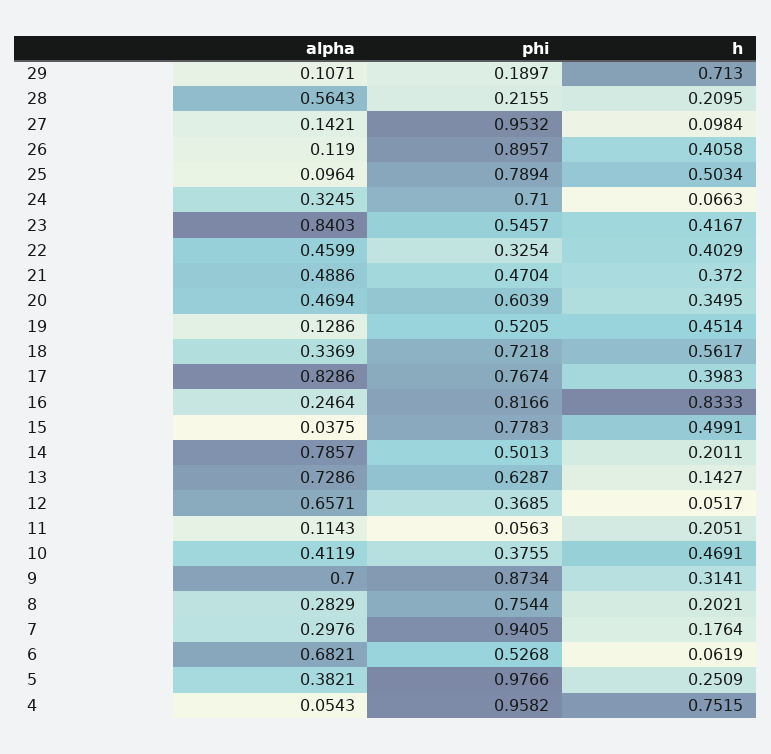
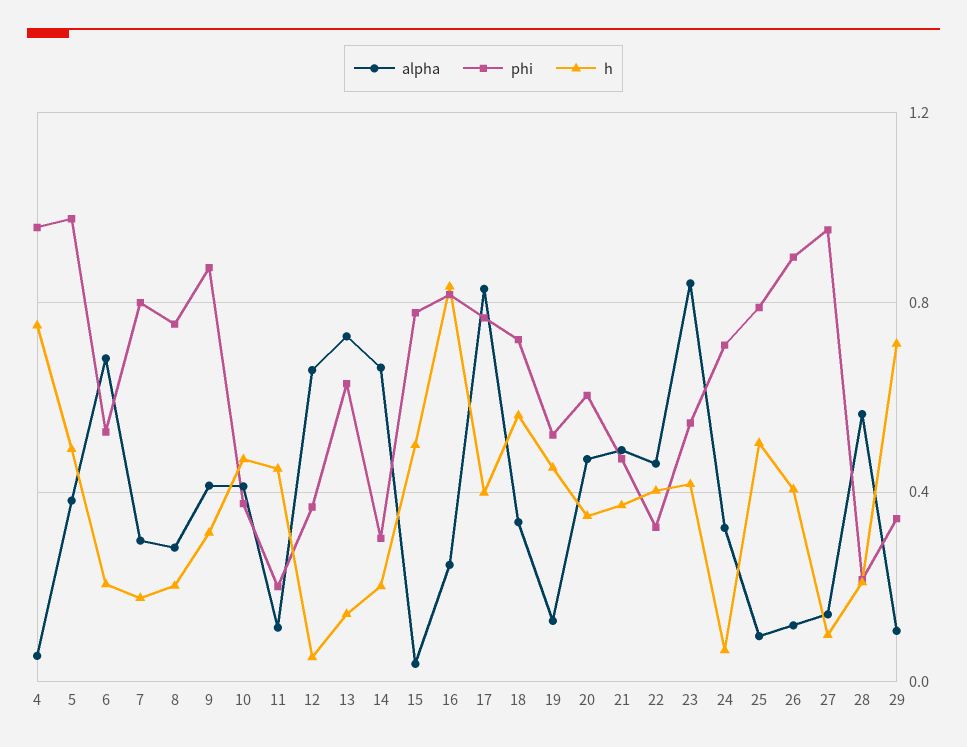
  {
    "alpha": {
      "29": 0.1071,
      "28": 0.5643,
      "27": 0.1421,
      "26": 0.119,
      "25": 0.0964,
      "24": 0.3245,
      "23": 0.8403,
      "22": 0.4599,
      "21": 0.4886,
      "20": 0.4694,
      "19": 0.1286,
      "18": 0.3369,
      "17": 0.8286,
      "16": 0.2464,
      "15": 0.0375,
-     "14": 0.7857,
+     "14": 0.65,
      "13": 0.7286,
      "12": 0.6571,
      "11": 0.1143,
      "10": 0.4119,
-     "9": 0.7,
+     "9": 0.4,
      "8": 0.2829,
      "7": 0.2976,
      "6": 0.6821,
      "5": 0.3821,
      "4": 0.0543
    },
    "phi": {
-     "29": 0.1897,
+     "29": 0.35,
      "28": 0.2155,
      "27": 0.9532,
      "26": 0.8957,
      "25": 0.7894,
      "24": 0.71,
      "23": 0.5457,
      "22": 0.3254,
      "21": 0.4704,
      "20": 0.6039,
      "19": 0.5205,
      "18": 0.7218,
      "17": 0.7674,
      "16": 0.8166,
      "15": 0.7783,
-     "14": 0.5013,
+     "14": 0.3,
      "13": 0.6287,
      "12": 0.3685,
-     "11": 0.0563,
+     "11": 0.2,
      "10": 0.3755,
      "9": 0.8734,
      "8": 0.7544,
-     "7": 0.9405,
+     "7": 0.8,
      "6": 0.5268,
      "5": 0.9766,
      "4": 0.9582
    },
    "h": {
      "29": 0.713,
      "28": 0.2095,
      "27": 0.0984,
      "26": 0.4058,
      "25": 0.5034,
      "24": 0.0663,
      "23": 0.4167,
      "22": 0.4029,
      "21": 0.372,
      "20": 0.3495,
      "19": 0.4514,
      "18": 0.5617,
      "17": 0.3983,
      "16": 0.8333,
      "15": 0.4991,
      "14": 0.2011,
      "13": 0.1427,
      "12": 0.0517,
-     "11": 0.2051,
+     "11": 0.45,
      "10": 0.4691,
      "9": 0.3141,
      "8": 0.2021,
      "7": 0.1764,
-     "6": 0.0619,
+     "6": 0.2,
-     "5": 0.2509,
+     "5": 0.5,
      "4": 0.7515
    }
  }

